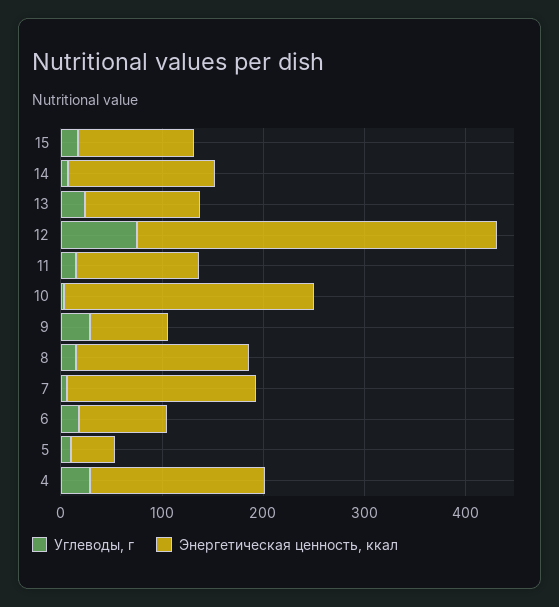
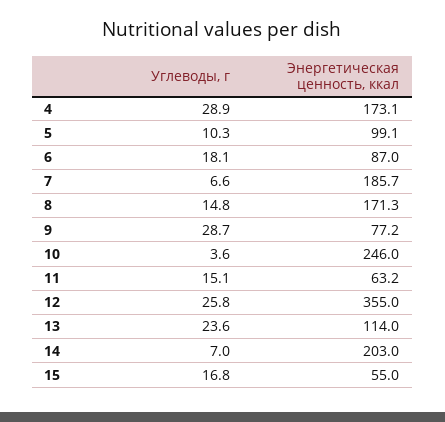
  {
    "Углеводы, г": {
      "15": 16.8,
      "14": 7,
      "13": 23.6,
-     "12": 80,
+     "12": 25.8,
      "11": 15.1,
      "10": 3.6,
      "9": 28.7,
      "8": 14.8,
      "7": 6.6,
      "6": 18.1,
      "5": 10.3,
      "4": 28.9
    },
    "Энергетическая ценность, ккал": {
-     "15": 120,
+     "15": 55,
-     "14": 140,
+     "14": 203,
      "13": 114,
      "12": 355,
-     "11": 120,
+     "11": 63.2,
      "10": 246,
      "9": 77.2,
      "8": 171.3,
      "7": 185.7,
      "6": 87,
-     "5": 40,
+     "5": 99.1,
      "4": 173.1
    }
  }

